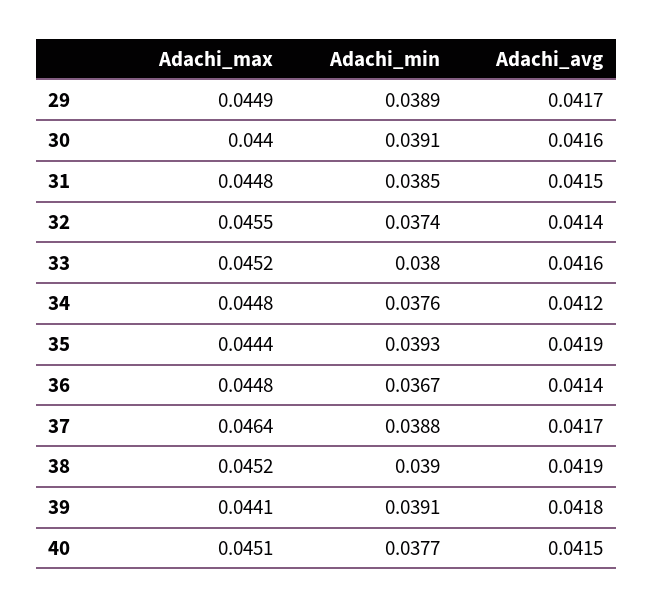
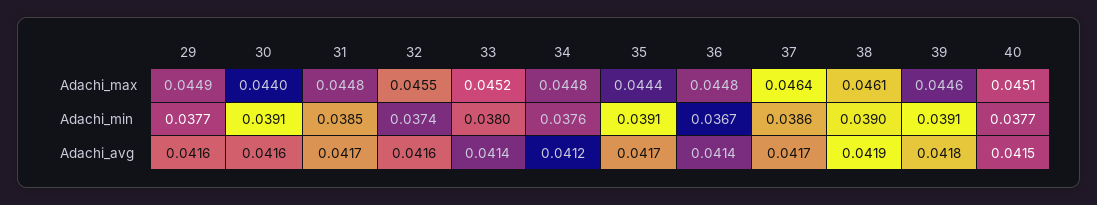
  {
    "Adachi_max": {
      "29": 0.0449,
      "30": 0.044,
      "31": 0.0448,
      "32": 0.0455,
      "33": 0.0452,
      "34": 0.0448,
      "35": 0.0444,
      "36": 0.0448,
      "37": 0.0464,
-     "38": 0.0452,
+     "38": 0.0461,
-     "39": 0.0441,
+     "39": 0.0446,
      "40": 0.0451
    },
    "Adachi_min": {
-     "29": 0.0389,
+     "29": 0.0377,
      "30": 0.0391,
      "31": 0.0385,
      "32": 0.0374,
      "33": 0.038,
      "34": 0.0376,
-     "35": 0.0393,
+     "35": 0.0391,
      "36": 0.0367,
-     "37": 0.0388,
+     "37": 0.0386,
      "38": 0.039,
      "39": 0.0391,
      "40": 0.0377
    },
    "Adachi_avg": {
-     "29": 0.0417,
+     "29": 0.0416,
      "30": 0.0416,
-     "31": 0.0415,
+     "31": 0.0417,
-     "32": 0.0414,
+     "32": 0.0416,
-     "33": 0.0416,
+     "33": 0.0414,
      "34": 0.0412,
-     "35": 0.0419,
+     "35": 0.0417,
      "36": 0.0414,
      "37": 0.0417,
      "38": 0.0419,
      "39": 0.0418,
      "40": 0.0415
    }
  }

